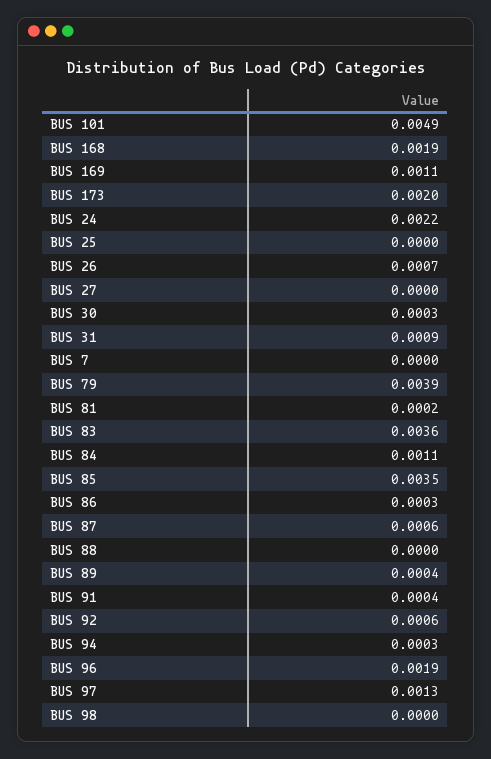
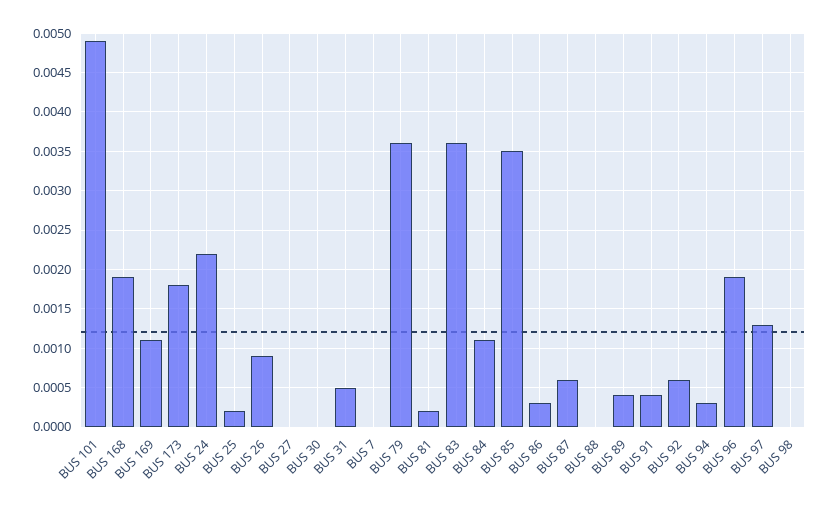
  {
    "BUS 101": 0.0049,
    "BUS 168": 0.0019,
    "BUS 169": 0.0011,
-   "BUS 173": 0.002,
+   "BUS 173": 0.0018,
    "BUS 24": 0.0022,
-   "BUS 25": 0,
+   "BUS 25": 0.0002,
-   "BUS 26": 0.0007,
+   "BUS 26": 0.0009,
    "BUS 27": 0,
-   "BUS 30": 0.0003,
+   "BUS 30": 0,
-   "BUS 31": 0.0009,
+   "BUS 31": 0.0005,
    "BUS 7": 0,
-   "BUS 79": 0.0039,
+   "BUS 79": 0.0036,
    "BUS 81": 0.0002,
    "BUS 83": 0.0036,
    "BUS 84": 0.0011,
    "BUS 85": 0.0035,
    "BUS 86": 0.0003,
    "BUS 87": 0.0006,
    "BUS 88": 0,
    "BUS 89": 0.0004,
    "BUS 91": 0.0004,
    "BUS 92": 0.0006,
    "BUS 94": 0.0003,
    "BUS 96": 0.0019,
    "BUS 97": 0.0013,
    "BUS 98": 0
  }

